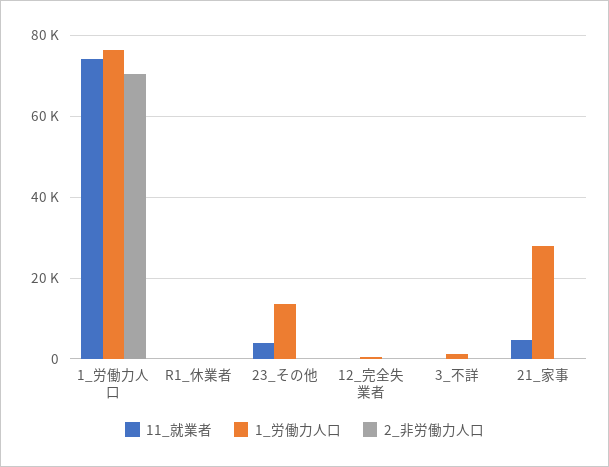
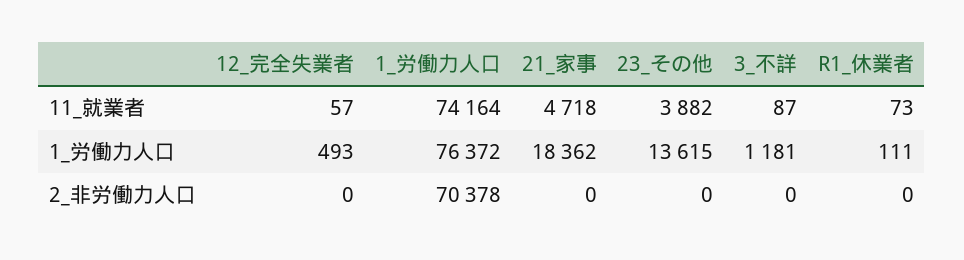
  {
    "11_就業者": {
      "1_労働力人口": 74164,
      "R1_休業者": 73,
      "23_その他": 3882,
      "12_完全失業者": 57,
      "3_不詳": 87,
      "21_家事": 4718
    },
    "1_労働力人口": {
      "1_労働力人口": 76372,
      "R1_休業者": 111,
      "23_その他": 13615,
      "12_完全失業者": 493,
      "3_不詳": 1181,
-     "21_家事": 28000
+     "21_家事": 18362
    },
    "2_非労働力人口": {
      "1_労働力人口": 70378,
      "R1_休業者": 0,
      "23_その他": 0,
      "12_完全失業者": 0,
      "3_不詳": 0,
      "21_家事": 0
    }
  }

